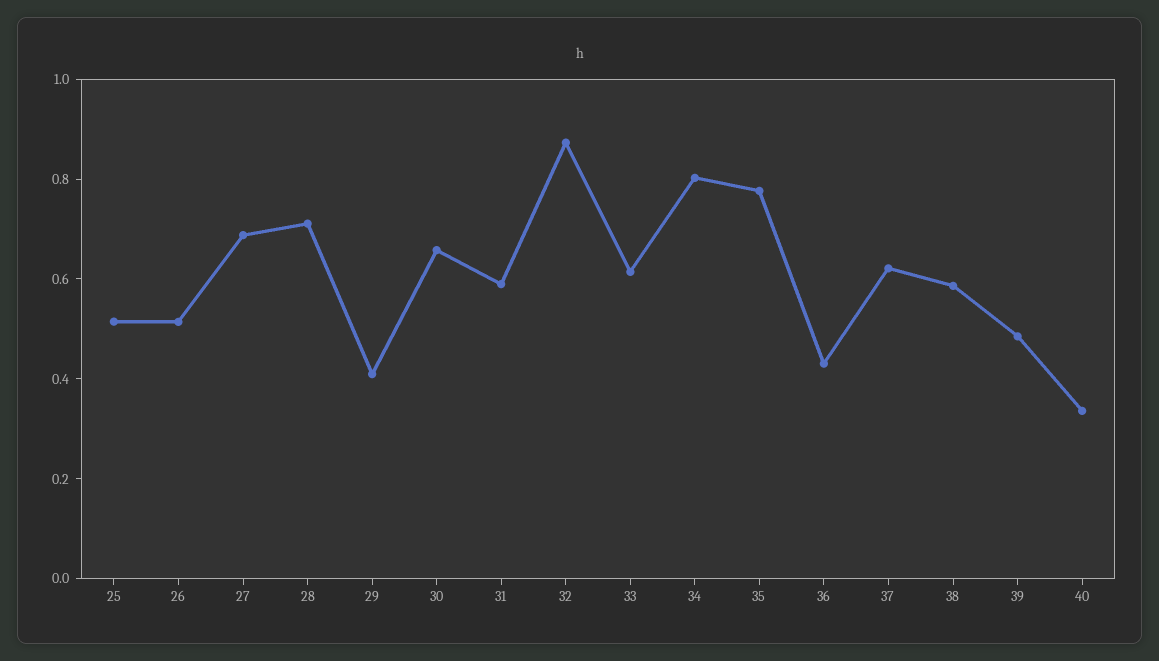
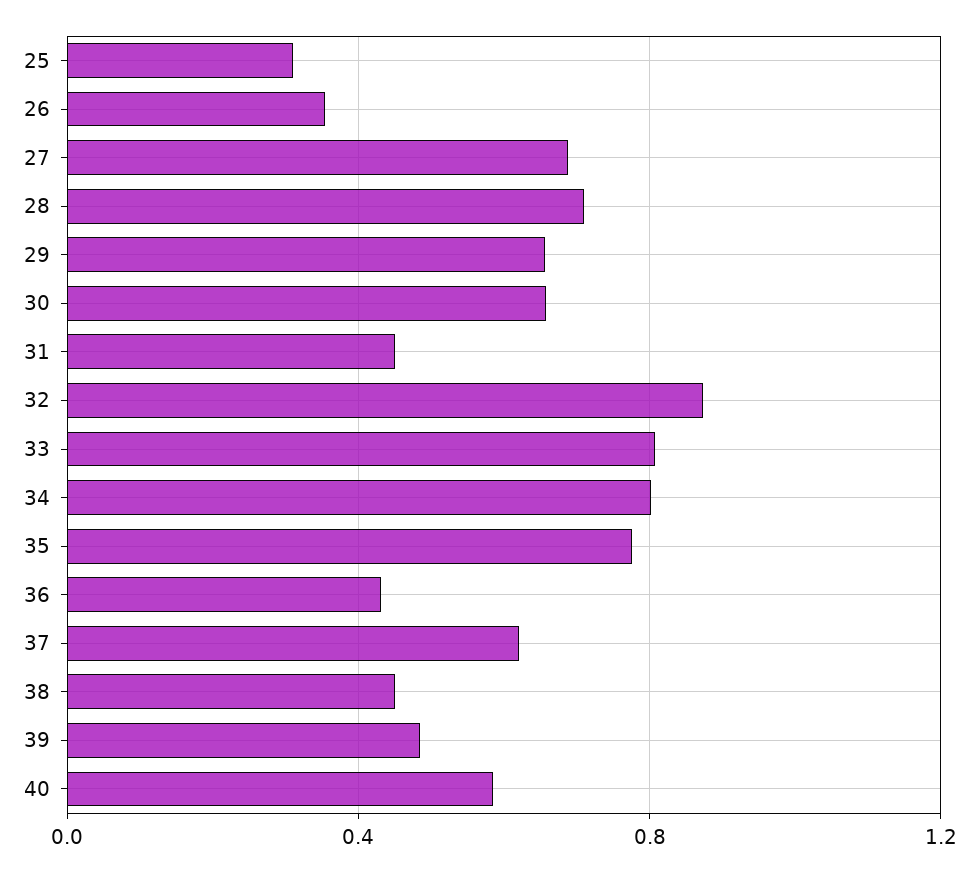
  {
-   "25": 0.5,
+   "25": 0.3,
-   "26": 0.5,
+   "26": 0.35,
    "27": 0.7,
    "28": 0.7,
-   "29": 0.4,
+   "29": 0.65,
    "30": 0.65,
-   "31": 0.6,
+   "31": 0.45,
    "32": 0.85,
-   "33": 0.6,
+   "33": 0.8,
    "34": 0.8,
    "35": 0.8,
    "36": 0.45,
    "37": 0.6,
-   "38": 0.6,
+   "38": 0.45,
    "39": 0.5,
-   "40": 0.35
+   "40": 0.6
  }

